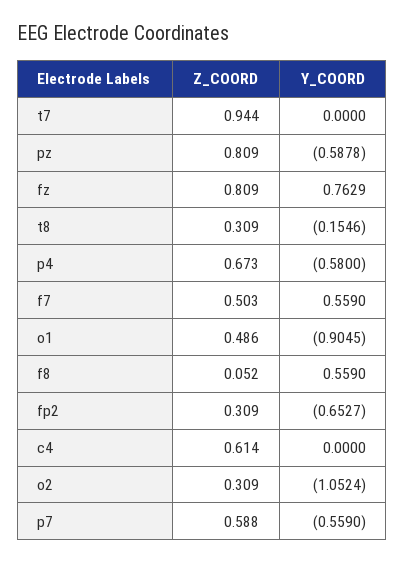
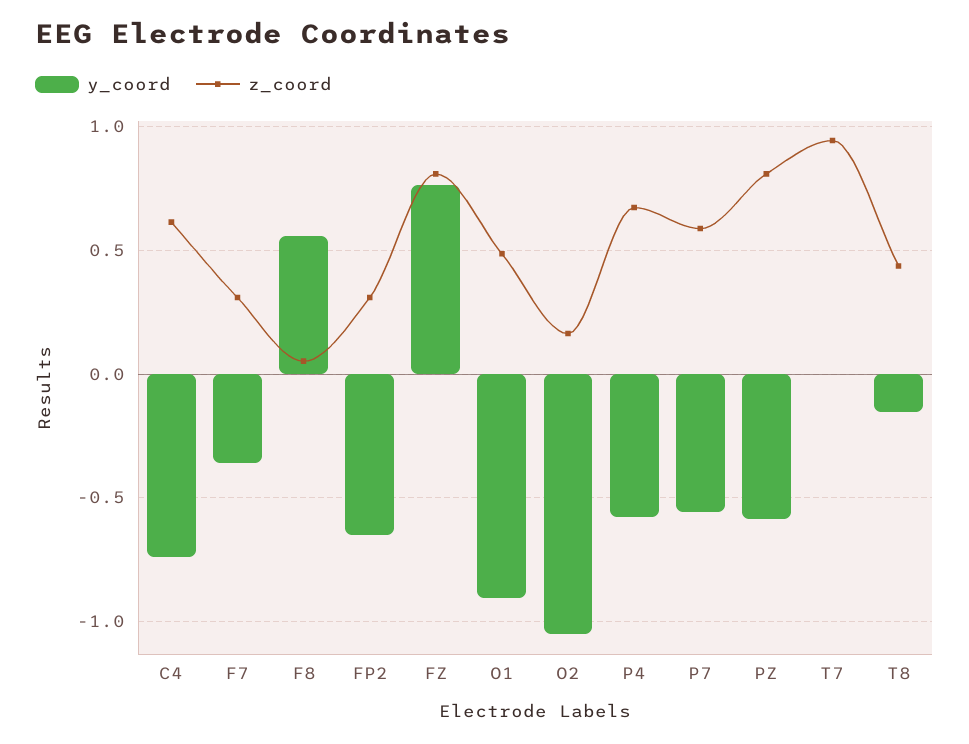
  {
    "Z_COORD": {
      "t7": 0.944,
      "pz": 0.809,
      "fz": 0.809,
-     "t8": 0.309,
+     "t8": 0.45,
      "p4": 0.673,
-     "f7": 0.503,
+     "f7": 0.3,
      "o1": 0.486,
      "f8": 0.052,
      "fp2": 0.309,
      "c4": 0.614,
-     "o2": 0.309,
+     "o2": 0.15,
      "p7": 0.588
    },
    "Y_COORD": {
      "t7": 0,
      "pz": -0.5878,
      "fz": 0.7629,
      "t8": -0.1546,
      "p4": -0.58,
-     "f7": 0.559,
+     "f7": -0.35,
      "o1": -0.9045,
      "f8": 0.559,
      "fp2": -0.6527,
-     "c4": 0,
+     "c4": -0.75,
      "o2": -1.0524,
      "p7": -0.559
    }
  }

